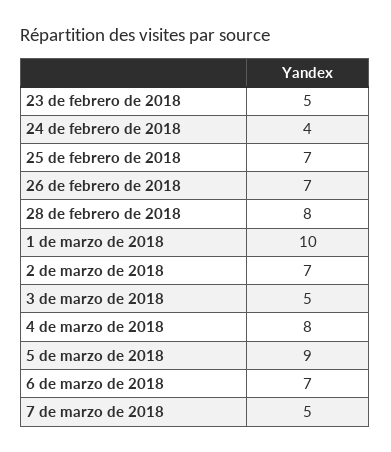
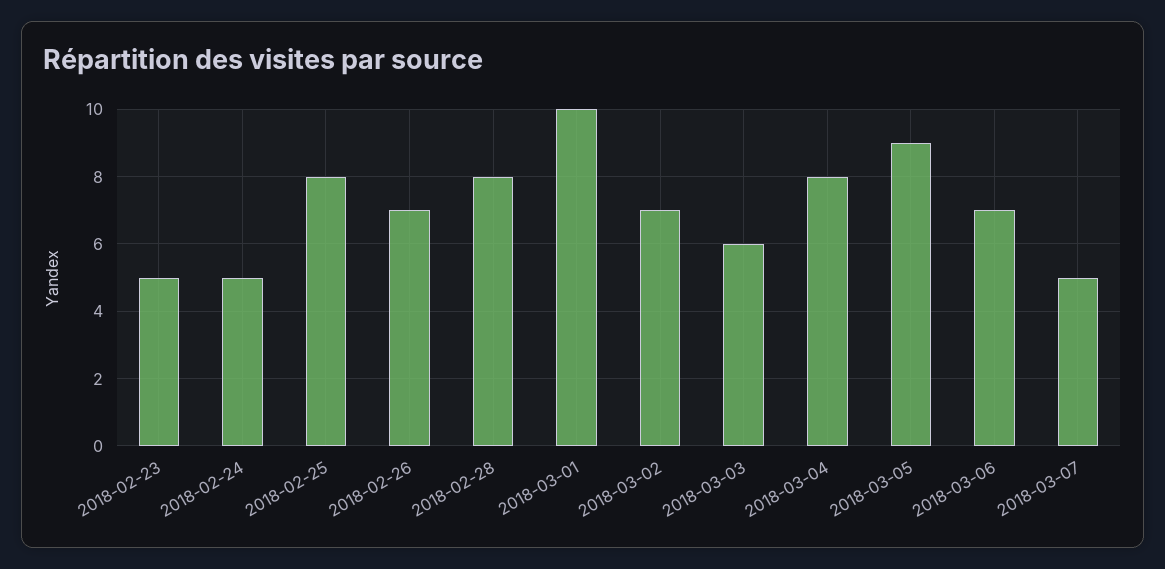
  {
    "23 de febrero de 2018": 5,
-   "24 de febrero de 2018": 4,
+   "24 de febrero de 2018": 5,
-   "25 de febrero de 2018": 7,
+   "25 de febrero de 2018": 8,
    "26 de febrero de 2018": 7,
    "28 de febrero de 2018": 8,
    "1 de marzo de 2018": 10,
    "2 de marzo de 2018": 7,
-   "3 de marzo de 2018": 5,
+   "3 de marzo de 2018": 6,
    "4 de marzo de 2018": 8,
    "5 de marzo de 2018": 9,
    "6 de marzo de 2018": 7,
    "7 de marzo de 2018": 5
  }

